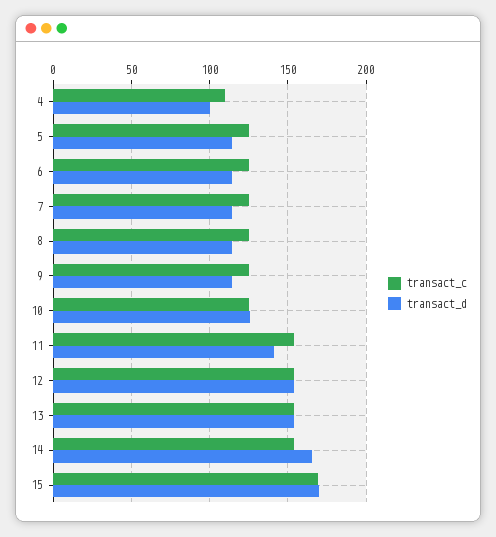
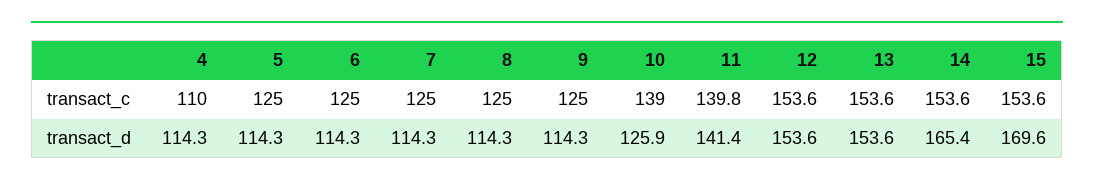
  {
    "transact_c": {
      "4": 110,
      "5": 125,
      "6": 125,
      "7": 125,
      "8": 125,
      "9": 125,
-     "10": 125,
+     "10": 139,
-     "11": 155,
+     "11": 139.8,
      "12": 153.6,
      "13": 153.6,
      "14": 153.6,
-     "15": 170
+     "15": 153.6
    },
    "transact_d": {
-     "4": 100,
+     "4": 114.3,
      "5": 114.3,
      "6": 114.3,
      "7": 114.3,
      "8": 114.3,
      "9": 114.3,
      "10": 125.9,
      "11": 141.4,
      "12": 153.6,
      "13": 153.6,
      "14": 165.4,
      "15": 169.6
    }
  }

